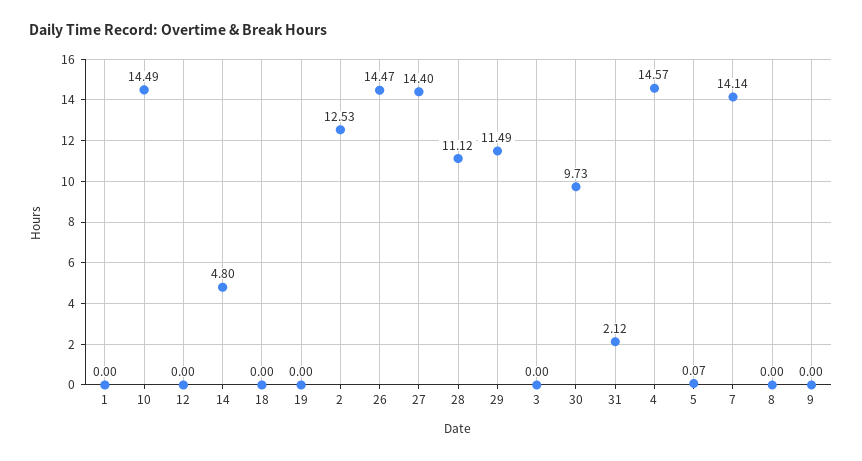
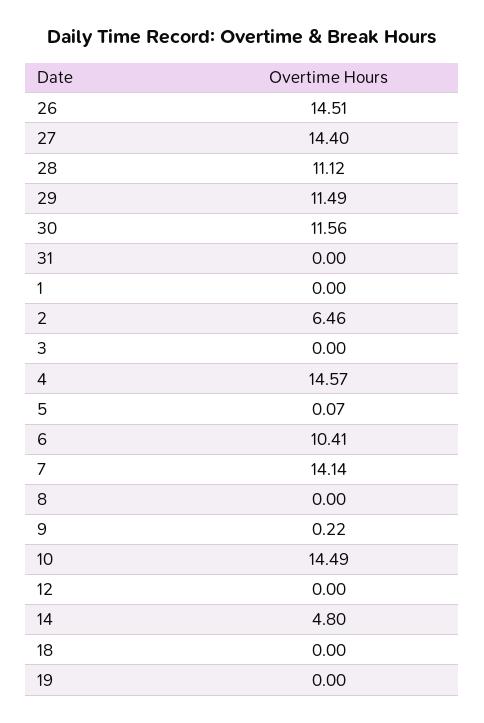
  {
    "1": 0,
    "10": 14.49,
    "12": 0,
    "14": 4.8,
    "18": 0,
    "19": 0,
-   "2": 12.53,
+   "2": 6.46,
-   "26": 14.47,
+   "26": 14.51,
    "27": 14.4,
    "28": 11.12,
    "29": 11.49,
    "3": 0,
-   "30": 9.73,
+   "30": 11.56,
-   "31": 2.12,
+   "31": 0,
    "4": 14.57,
    "5": 0.07,
    "7": 14.14,
    "8": 0,
-   "9": 0
+   "9": 0.22,
+   "6": 10.41
  }

